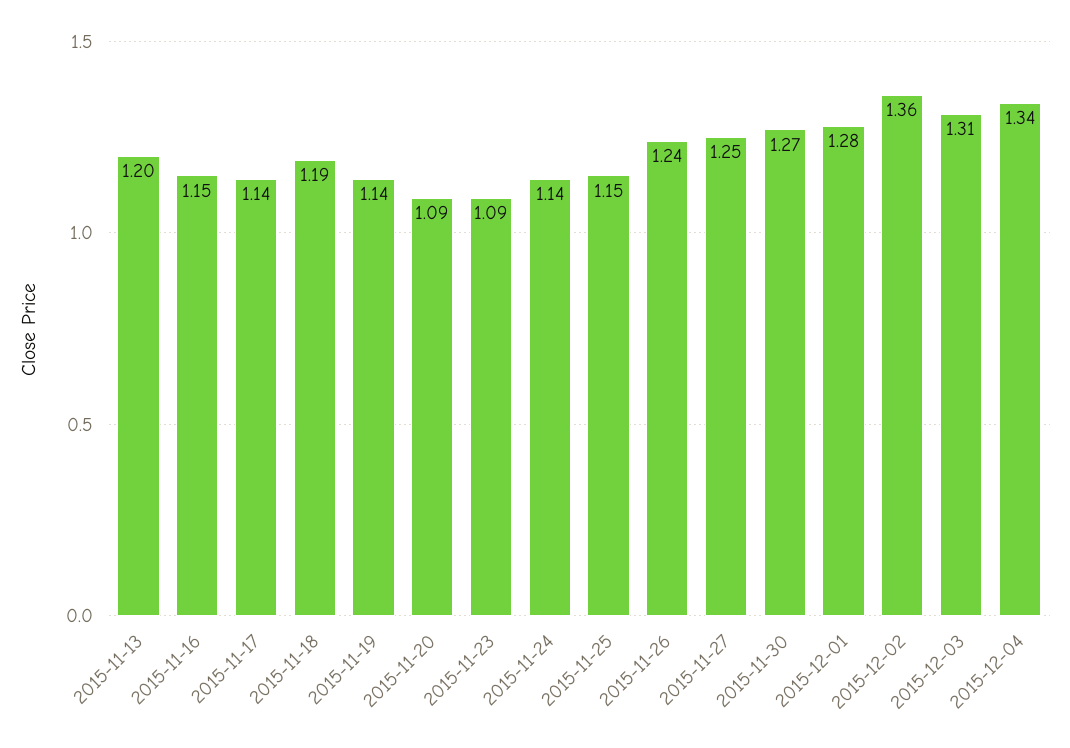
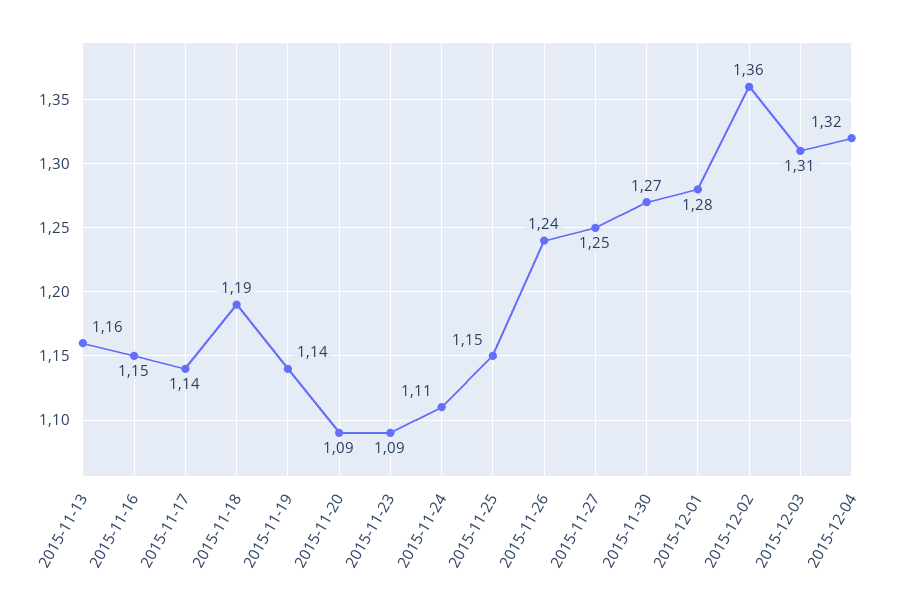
  {
-   "2015-11-13": 1.2,
+   "2015-11-13": 1.16,
    "2015-11-16": 1.15,
    "2015-11-17": 1.14,
    "2015-11-18": 1.19,
    "2015-11-19": 1.14,
    "2015-11-20": 1.09,
    "2015-11-23": 1.09,
-   "2015-11-24": 1.14,
+   "2015-11-24": 1.11,
    "2015-11-25": 1.15,
    "2015-11-26": 1.24,
    "2015-11-27": 1.25,
    "2015-11-30": 1.27,
    "2015-12-01": 1.28,
    "2015-12-02": 1.36,
    "2015-12-03": 1.31,
-   "2015-12-04": 1.34
+   "2015-12-04": 1.32
  }

